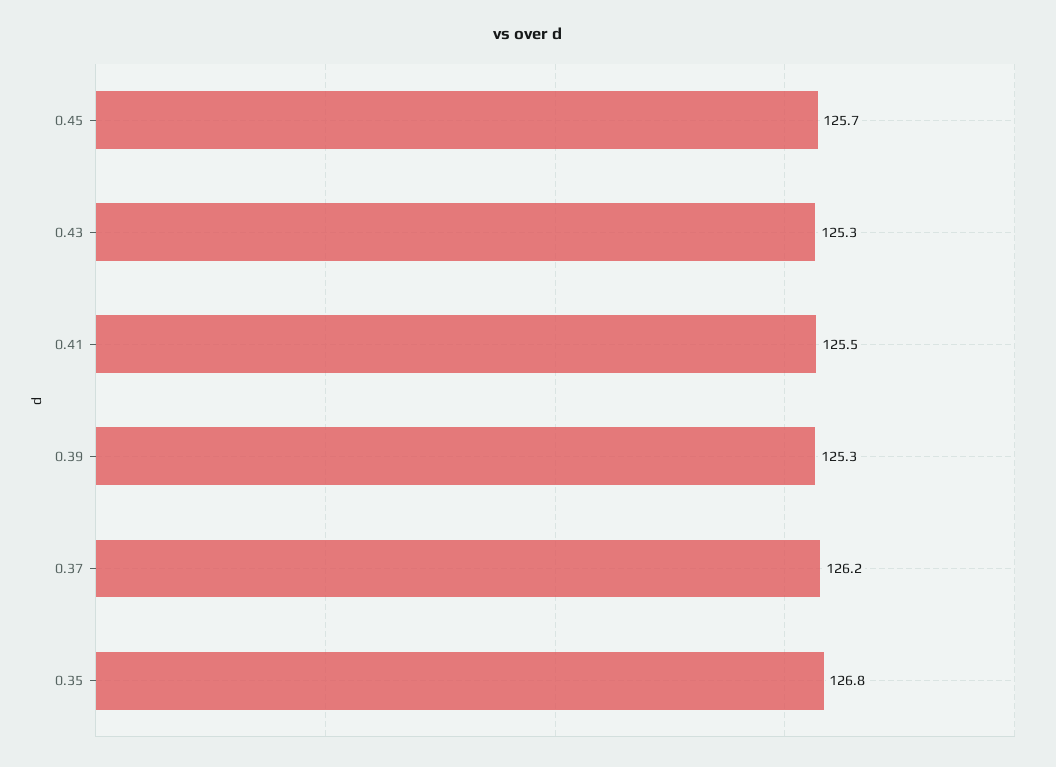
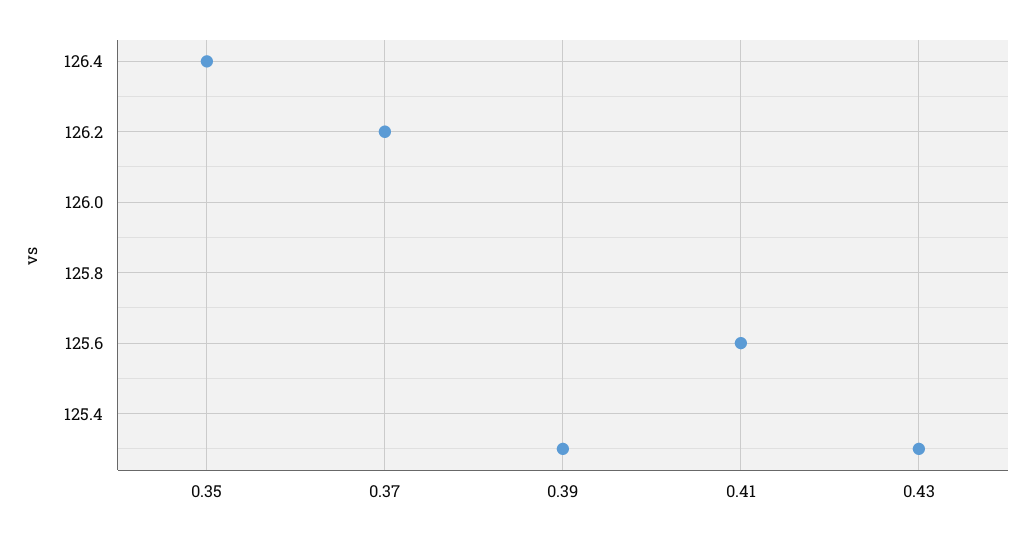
  {
-   "0.45": 125.7,
    "0.43": 125.3,
-   "0.41": 125.5,
+   "0.41": 125.6,
    "0.39": 125.3,
    "0.37": 126.2,
-   "0.35": 126.8
+   "0.35": 126.4
  }

